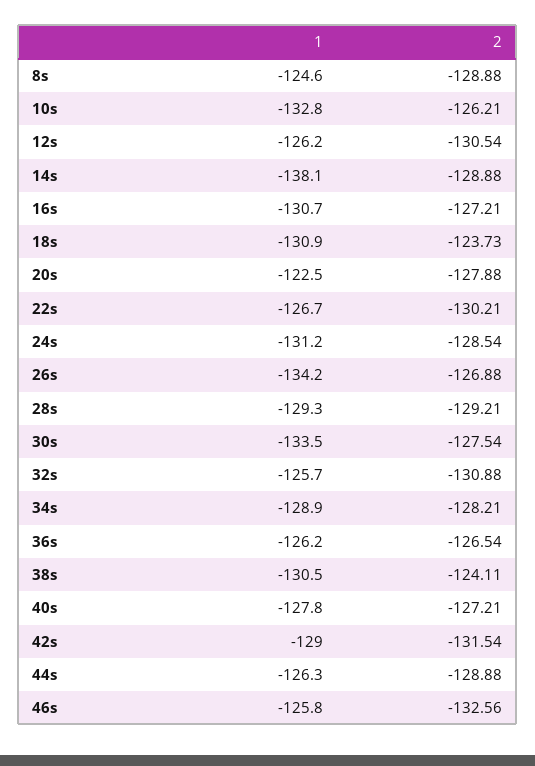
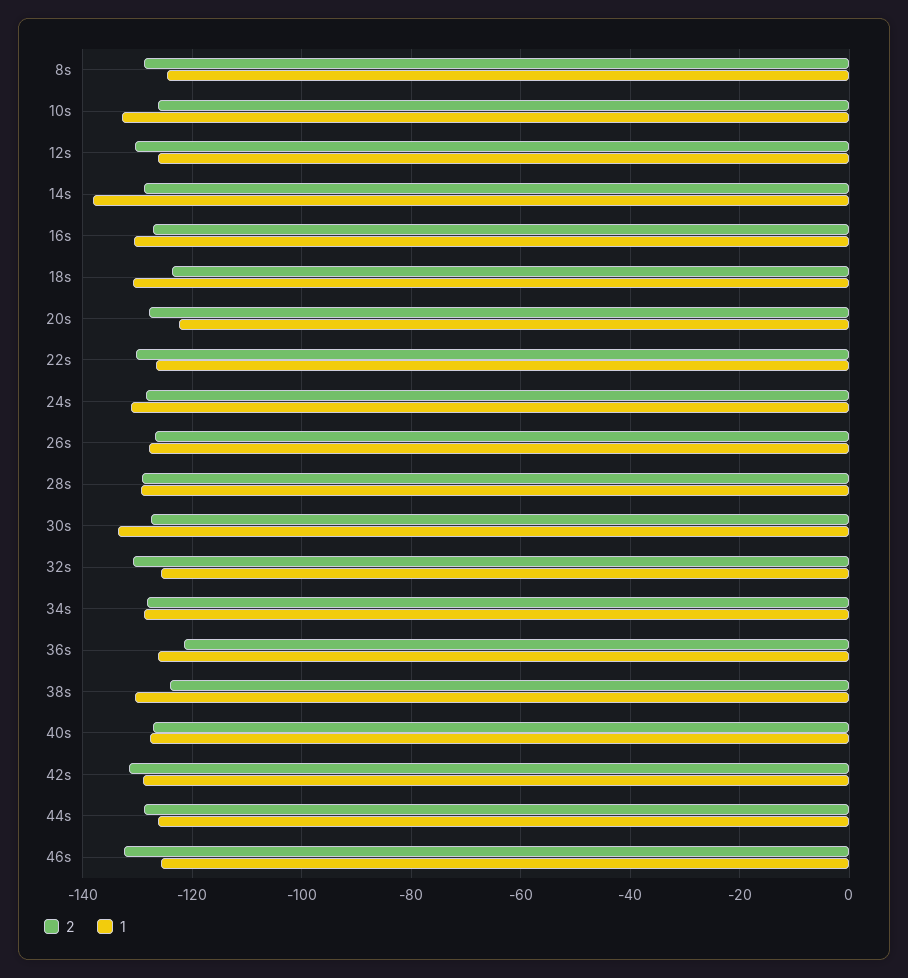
  {
    "1": {
      "8s": -124.6,
      "10s": -132.8,
      "12s": -126.2,
      "14s": -138.1,
      "16s": -130.7,
      "18s": -130.9,
      "20s": -122.5,
      "22s": -126.7,
      "24s": -131.2,
-     "26s": -134.2,
+     "26s": -128,
      "28s": -129.3,
      "30s": -133.5,
      "32s": -125.7,
      "34s": -128.9,
      "36s": -126.2,
      "38s": -130.5,
      "40s": -127.8,
      "42s": -129,
      "44s": -126.3,
      "46s": -125.8
    },
    "2": {
      "8s": -128.88,
      "10s": -126.21,
      "12s": -130.54,
      "14s": -128.88,
      "16s": -127.21,
      "18s": -123.73,
      "20s": -127.88,
      "22s": -130.21,
      "24s": -128.54,
      "26s": -126.88,
      "28s": -129.21,
      "30s": -127.54,
      "32s": -130.88,
      "34s": -128.21,
-     "36s": -126.54,
+     "36s": -122,
      "38s": -124.11,
      "40s": -127.21,
      "42s": -131.54,
      "44s": -128.88,
      "46s": -132.56
    }
  }

